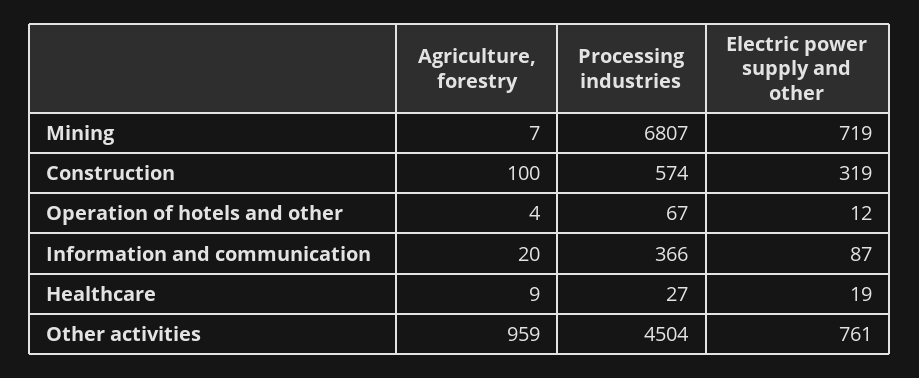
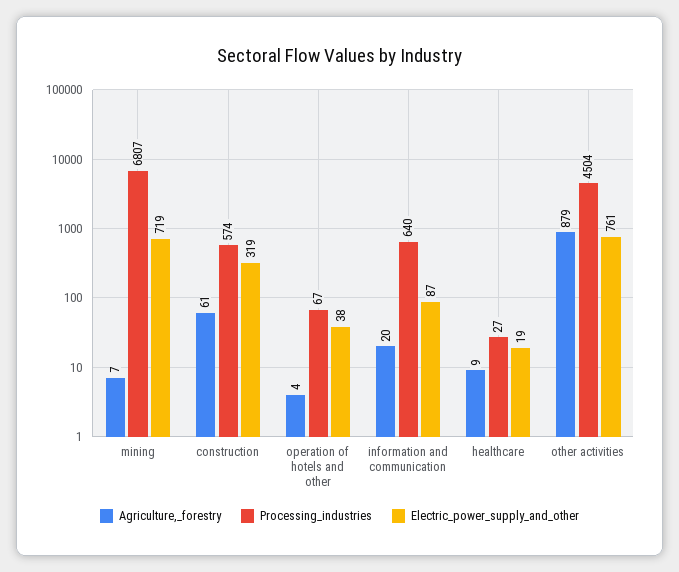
  {
    "Agriculture, forestry": {
      "Mining": 7,
-     "Construction": 100,
+     "Construction": 61,
      "Operation of hotels and other": 4,
      "Information and communication": 20,
      "Healthcare": 9,
-     "Other activities": 959
+     "Other activities": 879
    },
    "Processing industries": {
      "Mining": 6807,
      "Construction": 574,
      "Operation of hotels and other": 67,
-     "Information and communication": 366,
+     "Information and communication": 640,
      "Healthcare": 27,
      "Other activities": 4504
    },
    "Electric power supply and other": {
      "Mining": 719,
      "Construction": 319,
-     "Operation of hotels and other": 12,
+     "Operation of hotels and other": 38,
      "Information and communication": 87,
      "Healthcare": 19,
      "Other activities": 761
    }
  }

